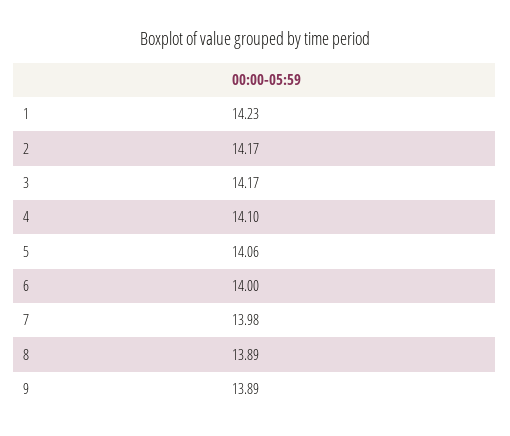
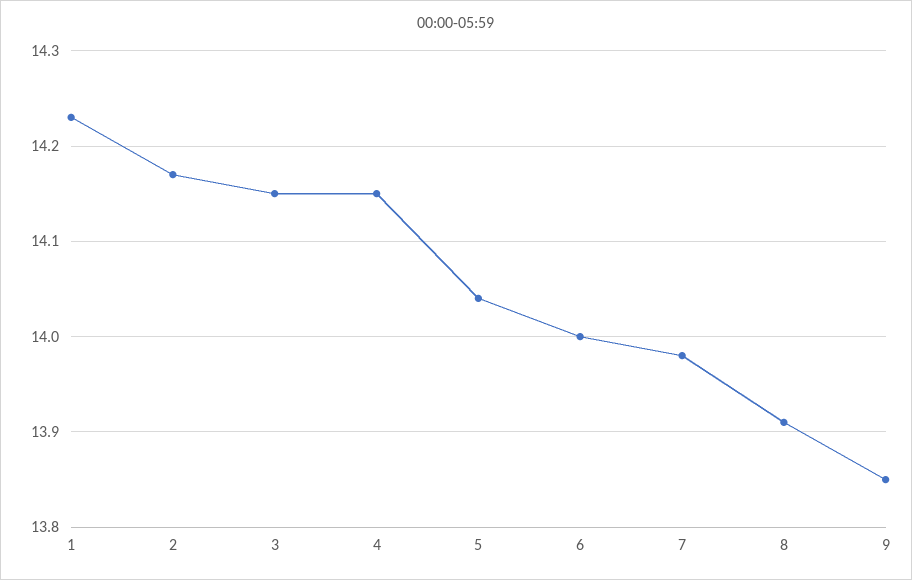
  {
    "1": 14.23,
    "2": 14.17,
-   "3": 14.17,
+   "3": 14.15,
-   "4": 14.1,
+   "4": 14.15,
-   "5": 14.06,
+   "5": 14.04,
    "6": 14,
    "7": 13.98,
-   "8": 13.89,
+   "8": 13.91,
-   "9": 13.89
+   "9": 13.85
  }

